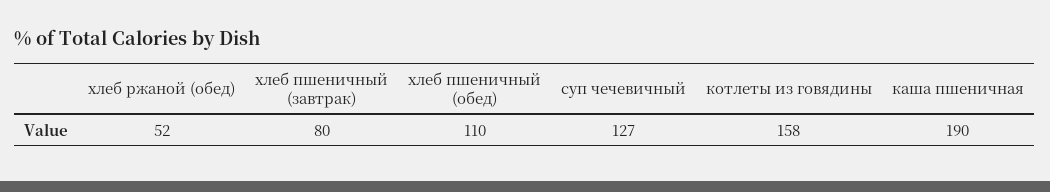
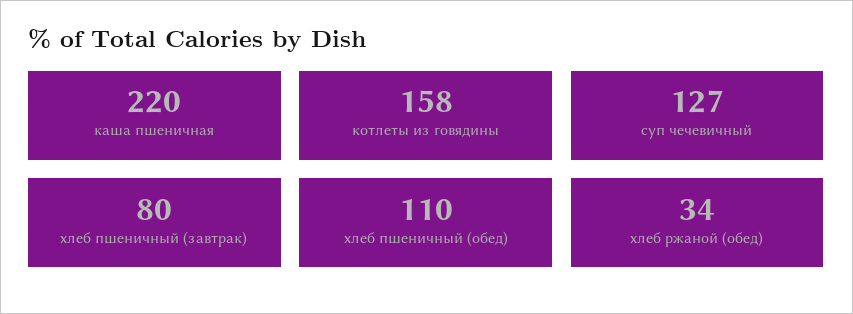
  {
-   "хлеб ржаной (обед)": 52,
+   "хлеб ржаной (обед)": 34,
    "хлеб пшеничный (завтрак)": 80,
    "хлеб пшеничный (обед)": 110,
    "суп чечевичный": 127,
    "котлеты из говядины": 158,
-   "каша пшеничная": 190
+   "каша пшеничная": 220
  }

